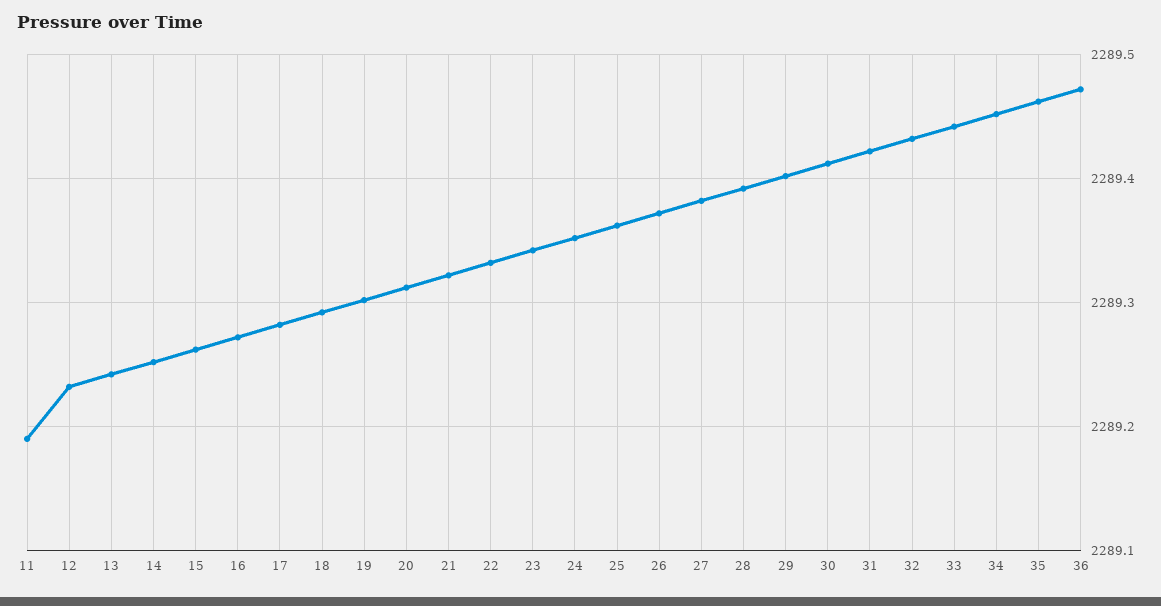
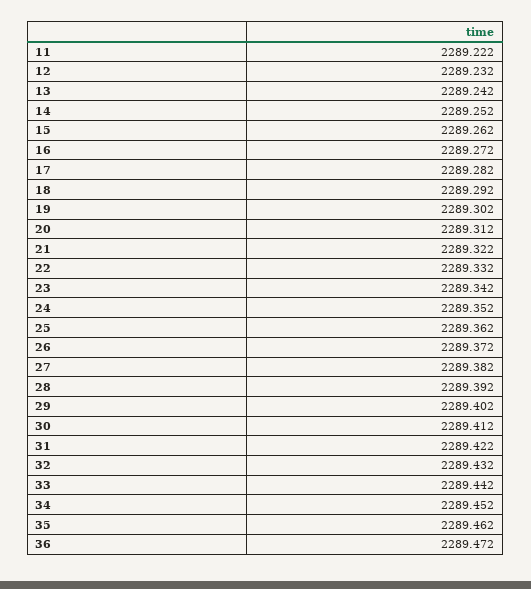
  {
-   "11": 2289.19,
+   "11": 2289.222,
    "12": 2289.232,
    "13": 2289.242,
    "14": 2289.252,
    "15": 2289.262,
    "16": 2289.272,
    "17": 2289.282,
    "18": 2289.292,
    "19": 2289.302,
    "20": 2289.312,
    "21": 2289.322,
    "22": 2289.332,
    "23": 2289.342,
    "24": 2289.352,
    "25": 2289.362,
    "26": 2289.372,
    "27": 2289.382,
    "28": 2289.392,
    "29": 2289.402,
    "30": 2289.412,
    "31": 2289.422,
    "32": 2289.432,
    "33": 2289.442,
    "34": 2289.452,
    "35": 2289.462,
    "36": 2289.472
  }

